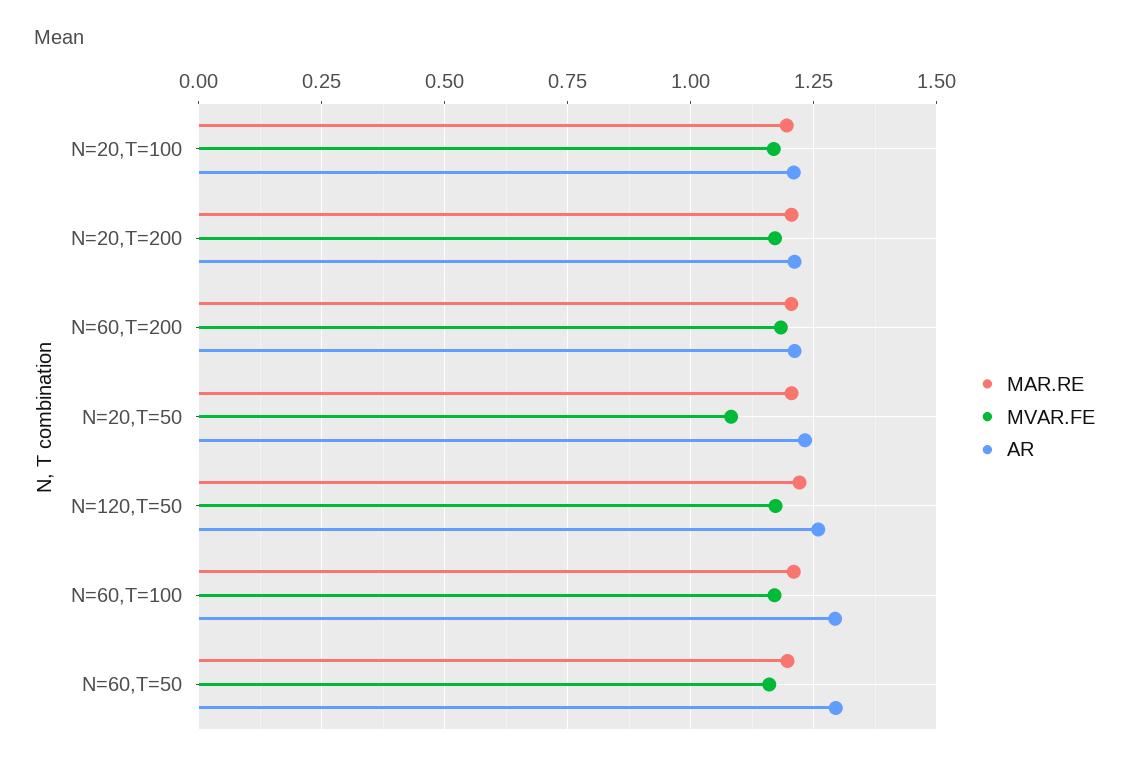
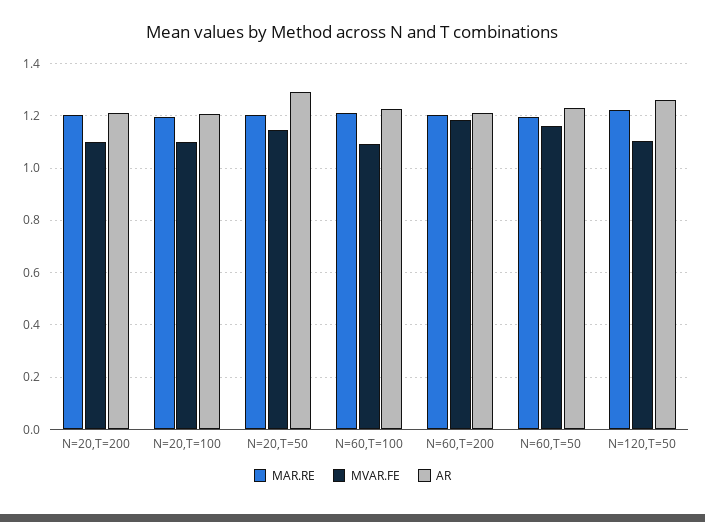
  {
    "MAR.RE": {
      "N=20,T=100": 1.2,
      "N=20,T=200": 1.2,
      "N=60,T=200": 1.2,
      "N=20,T=50": 1.2,
      "N=120,T=50": 1.225,
      "N=60,T=100": 1.2,
      "N=60,T=50": 1.2
    },
    "MVAR.FE": {
-     "N=20,T=100": 1.175,
+     "N=20,T=100": 1.1,
-     "N=20,T=200": 1.175,
+     "N=20,T=200": 1.1,
      "N=60,T=200": 1.175,
-     "N=20,T=50": 1.075,
+     "N=20,T=50": 1.15,
-     "N=120,T=50": 1.175,
+     "N=120,T=50": 1.1,
-     "N=60,T=100": 1.175,
+     "N=60,T=100": 1.1,
      "N=60,T=50": 1.15
    },
    "AR": {
      "N=20,T=100": 1.2,
      "N=20,T=200": 1.2,
      "N=60,T=200": 1.2,
-     "N=20,T=50": 1.225,
+     "N=20,T=50": 1.3,
      "N=120,T=50": 1.25,
-     "N=60,T=100": 1.3,
+     "N=60,T=100": 1.225,
-     "N=60,T=50": 1.3
+     "N=60,T=50": 1.225
    }
  }

